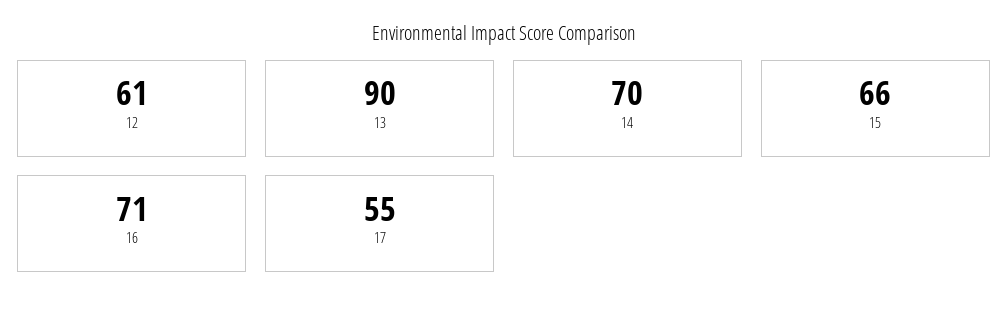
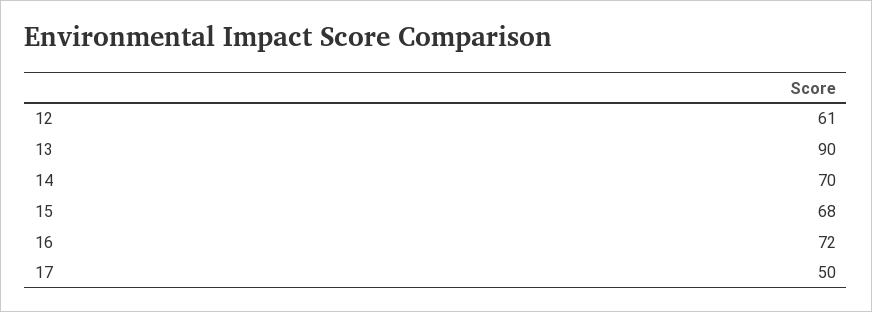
  {
    "12": 61,
    "13": 90,
    "14": 70,
-   "15": 66,
+   "15": 68,
-   "16": 71,
+   "16": 72,
-   "17": 55
+   "17": 50
  }

